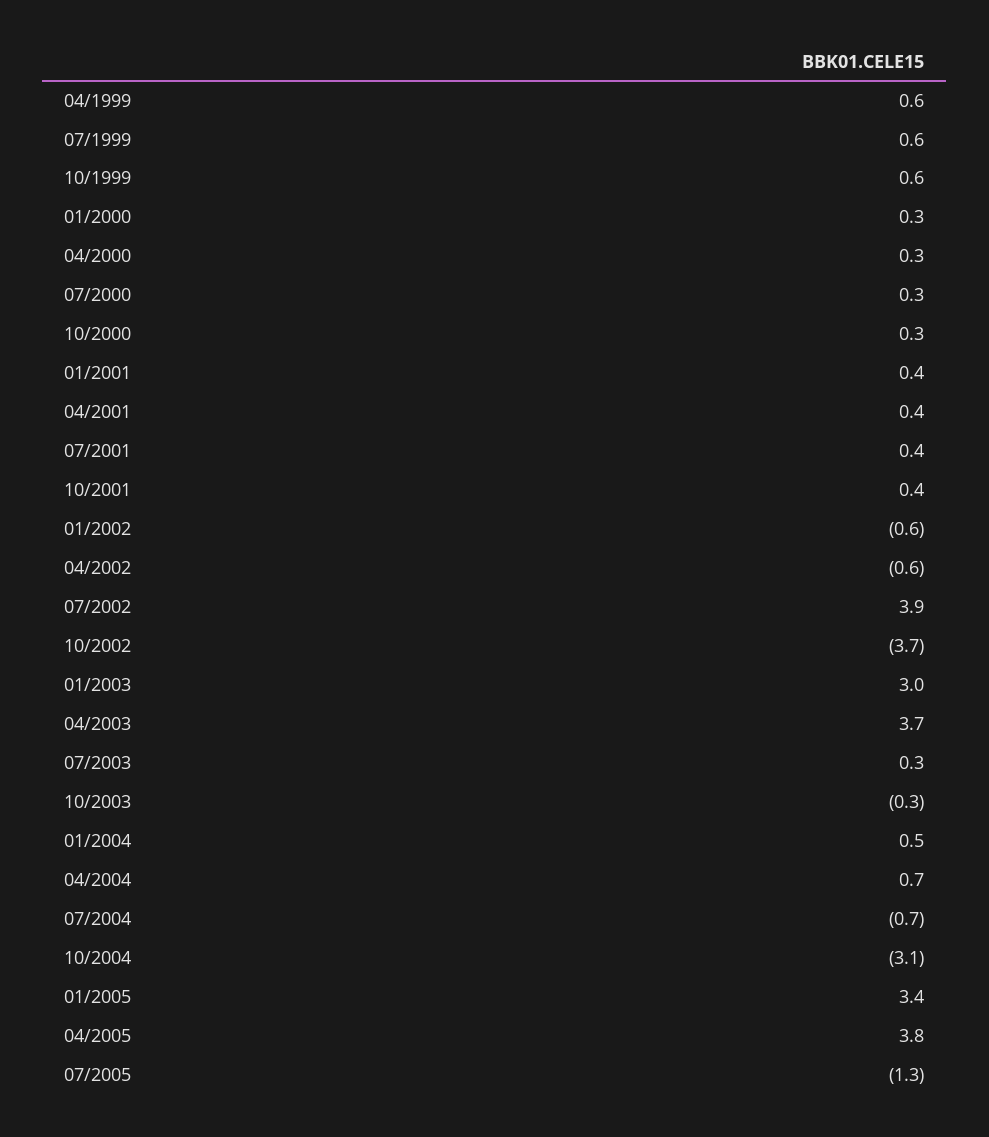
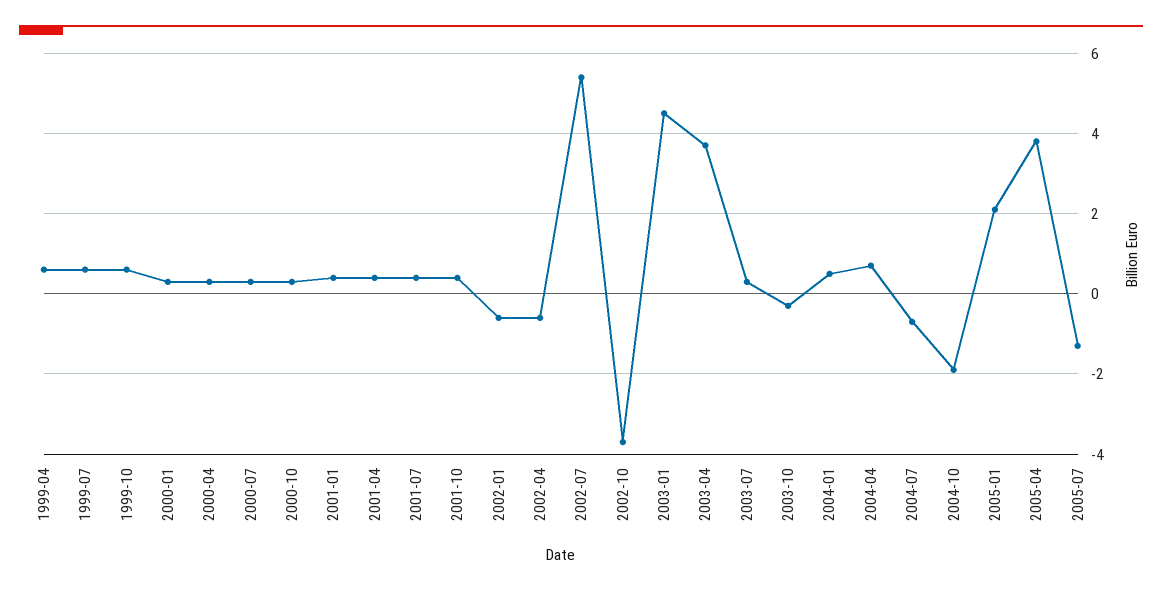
  {
    "04/1999": 0.6,
    "07/1999": 0.6,
    "10/1999": 0.6,
    "01/2000": 0.3,
    "04/2000": 0.3,
    "07/2000": 0.3,
    "10/2000": 0.3,
    "01/2001": 0.4,
    "04/2001": 0.4,
    "07/2001": 0.4,
    "10/2001": 0.4,
    "01/2002": -0.6,
    "04/2002": -0.6,
-   "07/2002": 3.9,
+   "07/2002": 5.5,
    "10/2002": -3.7,
-   "01/2003": 3,
+   "01/2003": 4.5,
    "04/2003": 3.7,
    "07/2003": 0.3,
    "10/2003": -0.3,
    "01/2004": 0.5,
    "04/2004": 0.7,
    "07/2004": -0.7,
-   "10/2004": -3.1,
+   "10/2004": -2,
-   "01/2005": 3.4,
+   "01/2005": 2,
    "04/2005": 3.8,
    "07/2005": -1.3
  }

